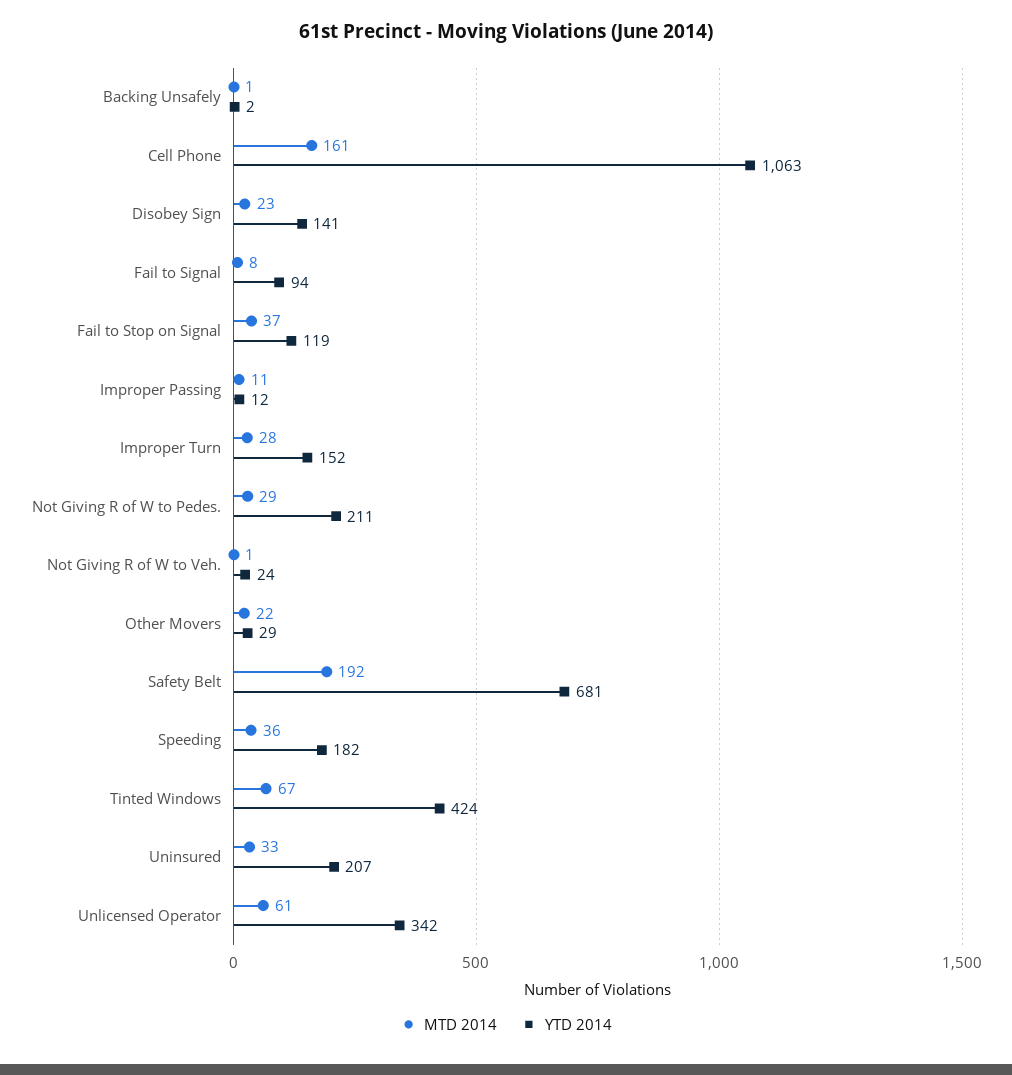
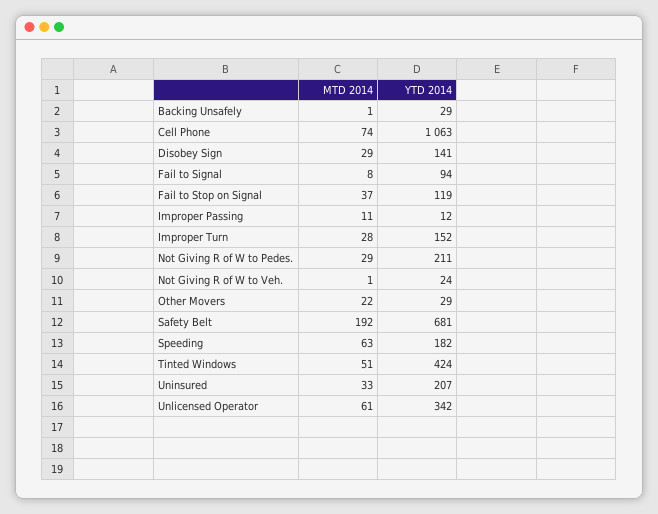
  {
    "MTD 2014": {
      "Backing Unsafely": 1,
-     "Cell Phone": 161,
+     "Cell Phone": 74,
-     "Disobey Sign": 23,
+     "Disobey Sign": 29,
      "Fail to Signal": 8,
      "Fail to Stop on Signal": 37,
      "Improper Passing": 11,
      "Improper Turn": 28,
      "Not Giving R of W to Pedes.": 29,
      "Not Giving R of W to Veh.": 1,
      "Other Movers": 22,
      "Safety Belt": 192,
-     "Speeding": 36,
+     "Speeding": 63,
-     "Tinted Windows": 67,
+     "Tinted Windows": 51,
      "Uninsured": 33,
      "Unlicensed Operator": 61
    },
    "YTD 2014": {
-     "Backing Unsafely": 2,
+     "Backing Unsafely": 29,
      "Cell Phone": 1063,
      "Disobey Sign": 141,
      "Fail to Signal": 94,
      "Fail to Stop on Signal": 119,
      "Improper Passing": 12,
      "Improper Turn": 152,
      "Not Giving R of W to Pedes.": 211,
      "Not Giving R of W to Veh.": 24,
      "Other Movers": 29,
      "Safety Belt": 681,
      "Speeding": 182,
      "Tinted Windows": 424,
      "Uninsured": 207,
      "Unlicensed Operator": 342
    }
  }

